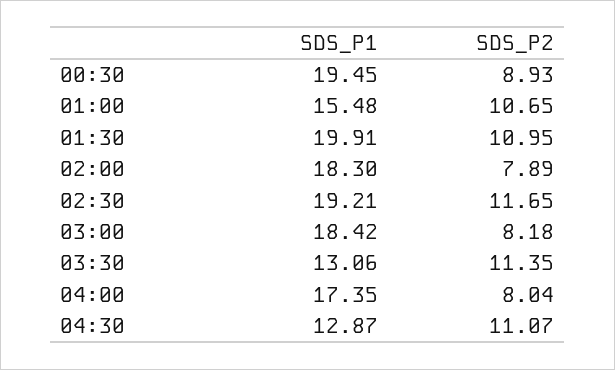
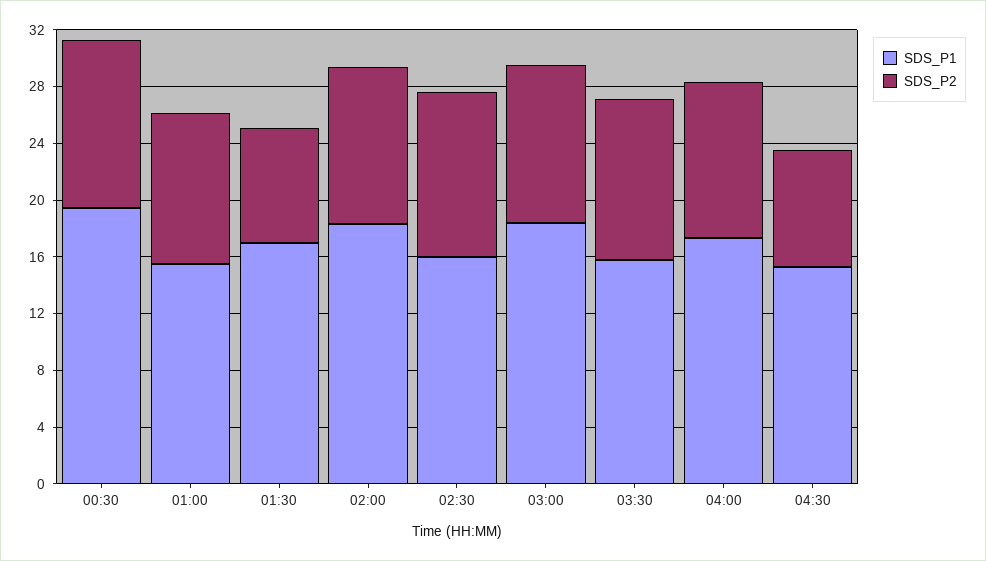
  {
    "SDS_P1": {
      "00:30": 19.45,
      "01:00": 15.48,
-     "01:30": 19.91,
+     "01:30": 17,
      "02:00": 18.3,
-     "02:30": 19.21,
+     "02:30": 16,
      "03:00": 18.42,
-     "03:30": 13.06,
+     "03:30": 16,
      "04:00": 17.35,
-     "04:30": 12.87
+     "04:30": 15
    },
    "SDS_P2": {
-     "00:30": 8.93,
+     "00:30": 12,
      "01:00": 10.65,
-     "01:30": 10.95,
+     "01:30": 8,
-     "02:00": 7.89,
+     "02:00": 11,
      "02:30": 11.65,
-     "03:00": 8.18,
+     "03:00": 11,
      "03:30": 11.35,
-     "04:00": 8.04,
+     "04:00": 11,
-     "04:30": 11.07
+     "04:30": 8
    }
  }

